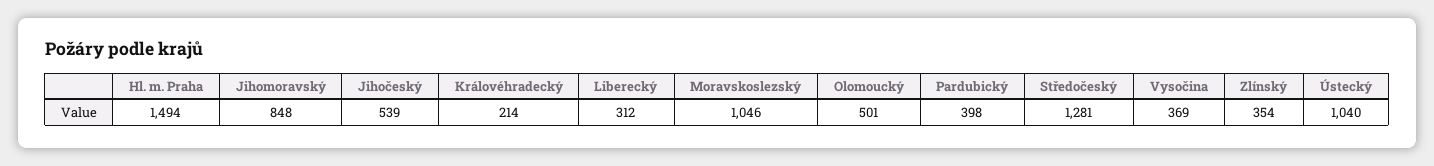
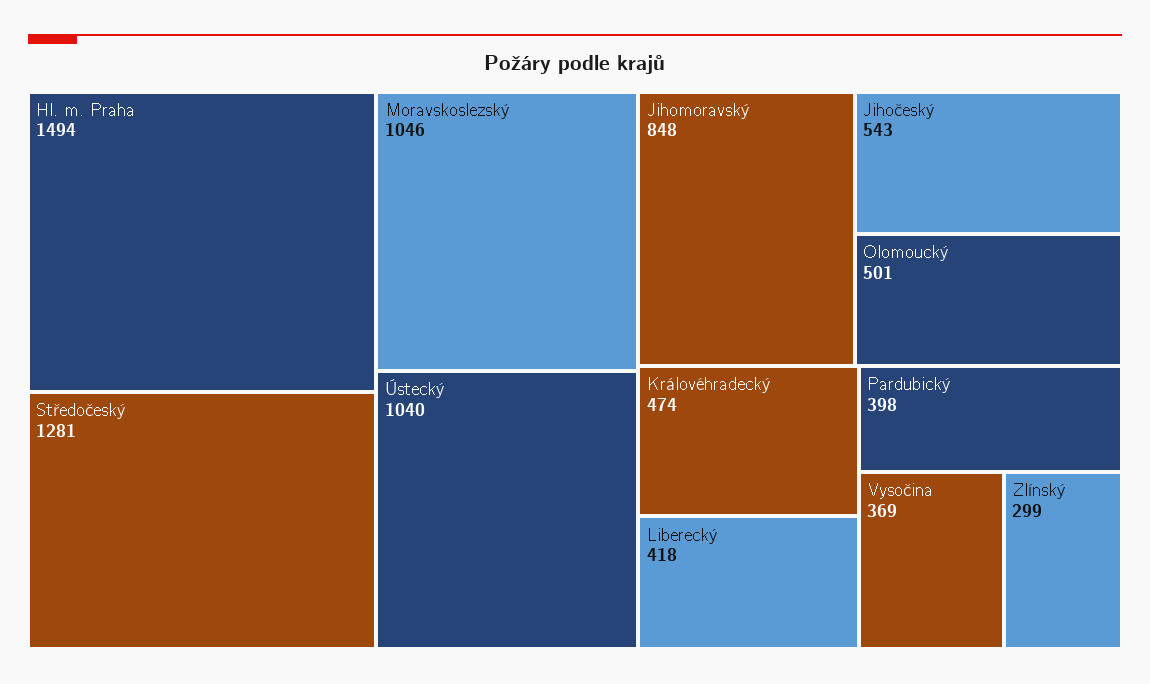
  {
    "Hl. m. Praha": 1494,
    "Jihomoravský": 848,
-   "Jihočeský": 539,
+   "Jihočeský": 543,
-   "Královéhradecký": 214,
+   "Královéhradecký": 474,
-   "Liberecký": 312,
+   "Liberecký": 418,
    "Moravskoslezský": 1046,
    "Olomoucký": 501,
    "Pardubický": 398,
    "Středočeský": 1281,
    "Vysočina": 369,
-   "Zlínský": 354,
+   "Zlínský": 299,
    "Ústecký": 1040
  }

